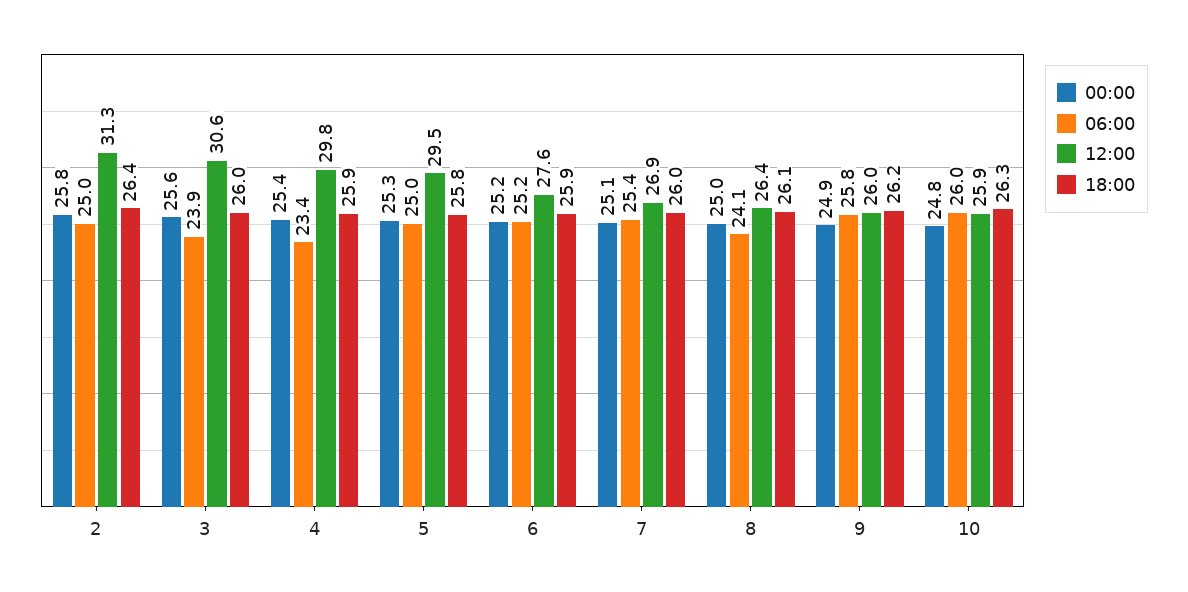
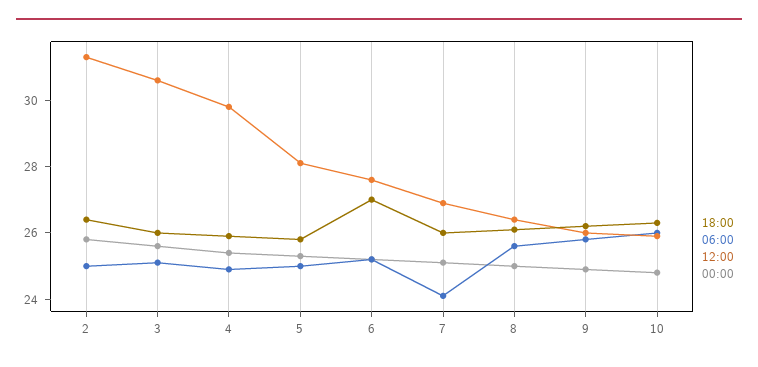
  {
    "00:00": {
      "2": 25.8,
      "3": 25.6,
      "4": 25.4,
      "5": 25.3,
      "6": 25.2,
      "7": 25.1,
      "8": 25,
      "9": 24.9,
      "10": 24.8
    },
    "06:00": {
      "2": 25,
-     "3": 23.9,
+     "3": 25,
-     "4": 23.4,
+     "4": 25,
      "5": 25,
      "6": 25.2,
-     "7": 25.4,
+     "7": 24,
-     "8": 24.1,
+     "8": 25.5,
      "9": 25.8,
      "10": 26
    },
    "12:00": {
      "2": 31.3,
      "3": 30.6,
      "4": 29.8,
-     "5": 29.5,
+     "5": 28,
      "6": 27.6,
      "7": 26.9,
      "8": 26.4,
      "9": 26,
      "10": 25.9
    },
    "18:00": {
      "2": 26.4,
      "3": 26,
      "4": 25.9,
      "5": 25.8,
-     "6": 25.9,
+     "6": 27,
      "7": 26,
      "8": 26.1,
      "9": 26.2,
      "10": 26.3
    }
  }

